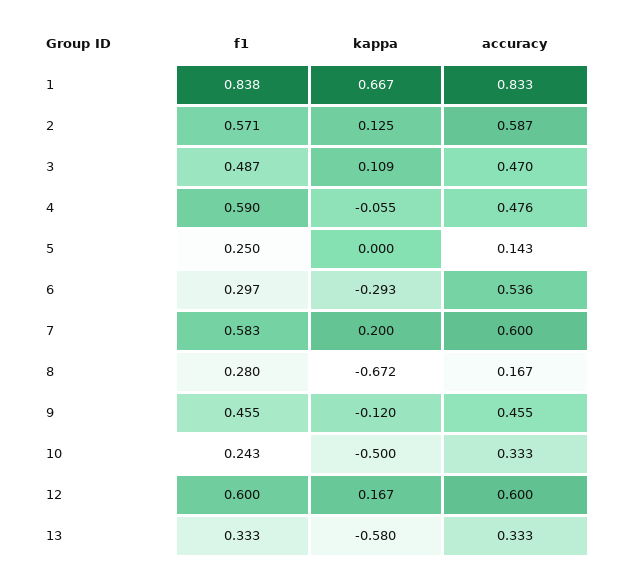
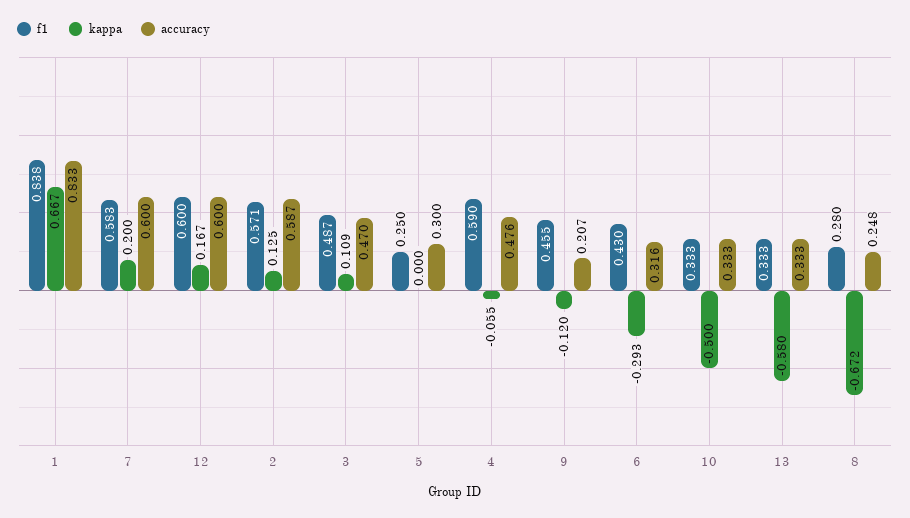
  {
    "f1": {
      "1": 0.838,
      "2": 0.571,
      "3": 0.487,
      "4": 0.59,
      "5": 0.25,
-     "6": 0.297,
+     "6": 0.43,
      "7": 0.583,
      "8": 0.28,
      "9": 0.455,
-     "10": 0.243,
+     "10": 0.333,
      "12": 0.6,
      "13": 0.333
    },
    "kappa": {
      "1": 0.667,
      "2": 0.125,
      "3": 0.109,
      "4": -0.055,
      "5": 0,
      "6": -0.293,
      "7": 0.2,
      "8": -0.672,
      "9": -0.12,
      "10": -0.5,
      "12": 0.167,
      "13": -0.58
    },
    "accuracy": {
      "1": 0.833,
      "2": 0.587,
      "3": 0.47,
      "4": 0.476,
-     "5": 0.143,
+     "5": 0.3,
-     "6": 0.536,
+     "6": 0.316,
      "7": 0.6,
-     "8": 0.167,
+     "8": 0.248,
-     "9": 0.455,
+     "9": 0.207,
      "10": 0.333,
      "12": 0.6,
      "13": 0.333
    }
  }

